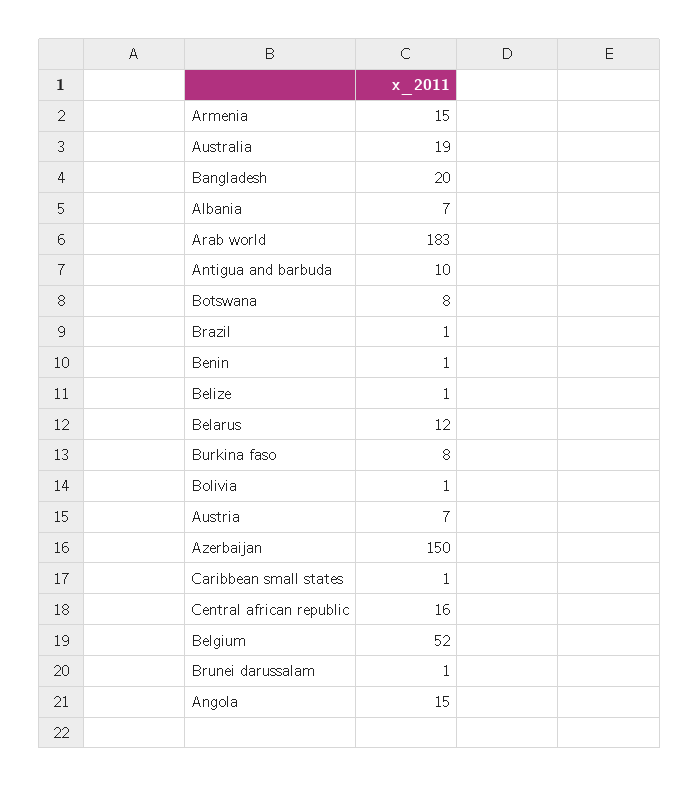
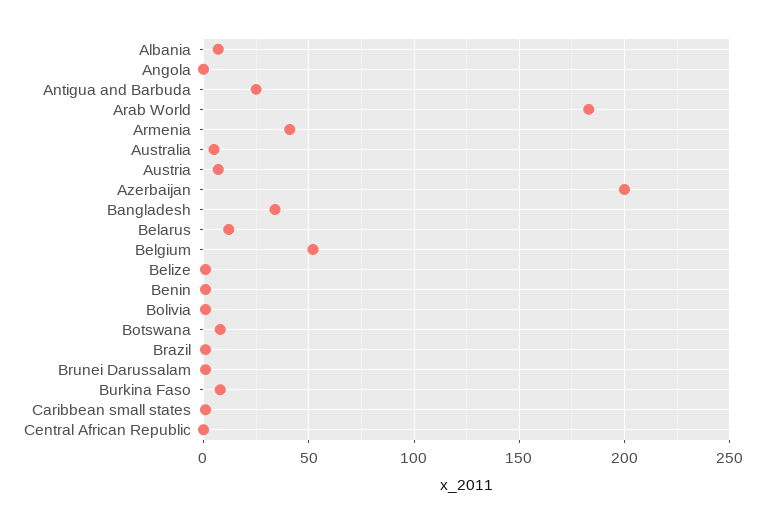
  {
-   "Armenia": 15,
+   "Armenia": 40,
-   "Australia": 19,
+   "Australia": 5,
-   "Bangladesh": 20,
+   "Bangladesh": 35,
    "Albania": 7,
    "Arab world": 183,
-   "Antigua and barbuda": 10,
+   "Antigua and barbuda": 25,
    "Botswana": 8,
    "Brazil": 1,
    "Benin": 1,
    "Belize": 1,
    "Belarus": 12,
    "Burkina faso": 8,
    "Bolivia": 1,
    "Austria": 7,
-   "Azerbaijan": 150,
+   "Azerbaijan": 200,
    "Caribbean small states": 1,
-   "Central african republic": 16,
+   "Central african republic": 0,
    "Belgium": 52,
    "Brunei darussalam": 1,
-   "Angola": 15
+   "Angola": 0
  }

